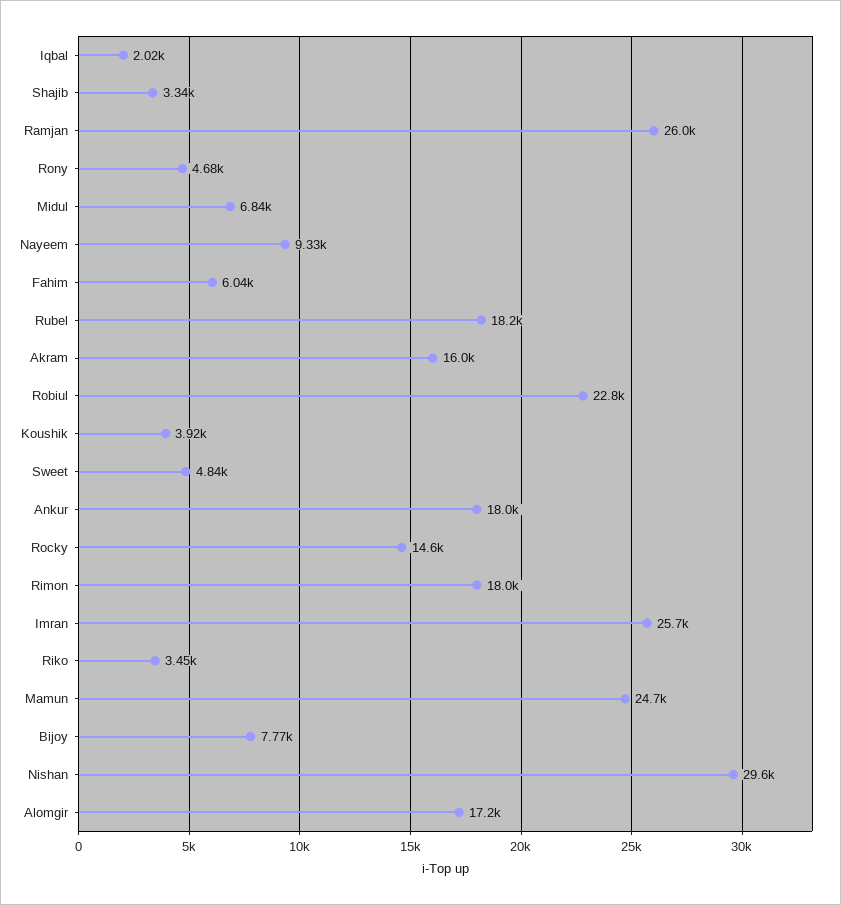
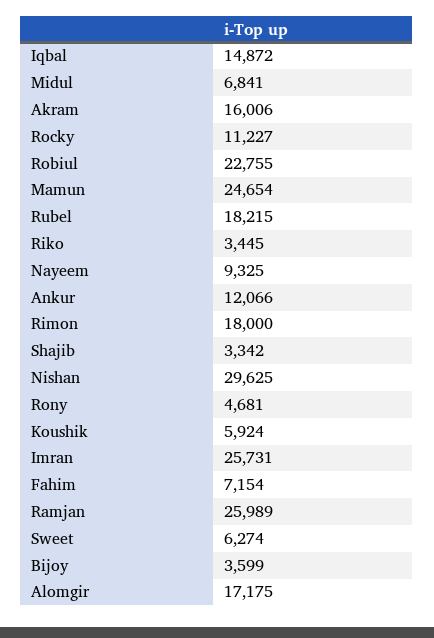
  {
-   "Iqbal": 2020,
+   "Iqbal": 14872,
    "Shajib": 3342,
    "Ramjan": 25989,
    "Rony": 4681,
    "Midul": 6841,
    "Nayeem": 9325,
-   "Fahim": 6040,
+   "Fahim": 7154,
    "Rubel": 18215,
    "Akram": 16006,
    "Robiul": 22755,
-   "Koushik": 3920,
+   "Koushik": 5924,
-   "Sweet": 4840,
+   "Sweet": 6274,
-   "Ankur": 18000,
+   "Ankur": 12066,
-   "Rocky": 14600,
+   "Rocky": 11227,
    "Rimon": 18000,
    "Imran": 25731,
    "Riko": 3445,
    "Mamun": 24654,
-   "Bijoy": 7770,
+   "Bijoy": 3599,
    "Nishan": 29625,
    "Alomgir": 17175
  }

